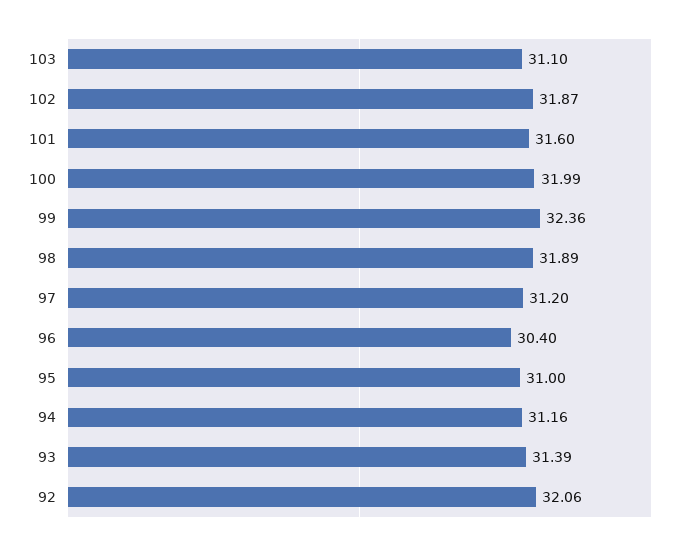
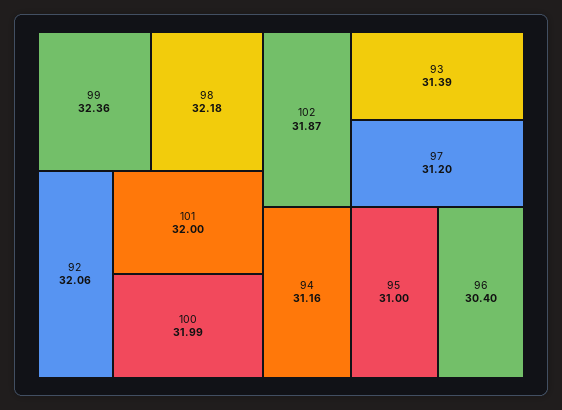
  {
-   "103": 31.1,
    "102": 31.87,
-   "101": 31.6,
+   "101": 32,
    "100": 31.99,
    "99": 32.36,
-   "98": 31.89,
+   "98": 32.18,
    "97": 31.2,
    "96": 30.4,
    "95": 31,
    "94": 31.16,
    "93": 31.39,
    "92": 32.06
  }

